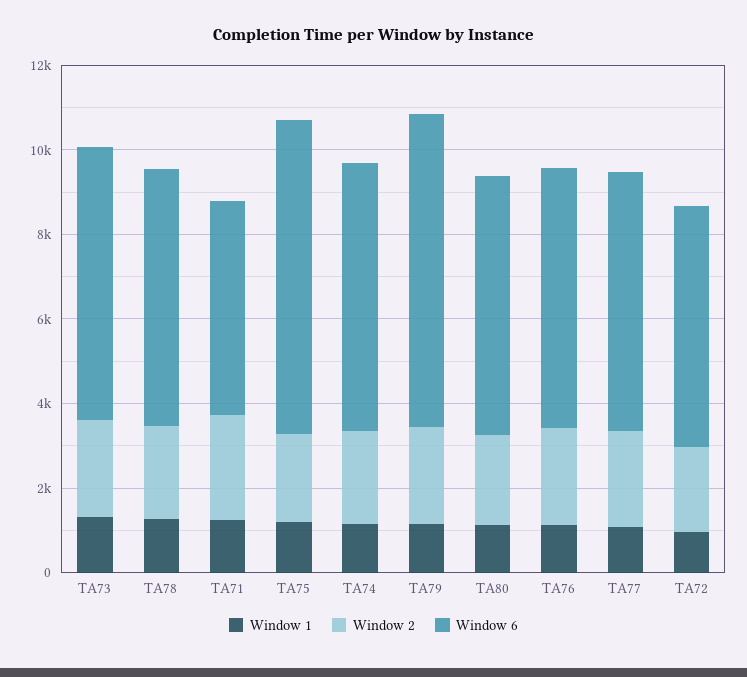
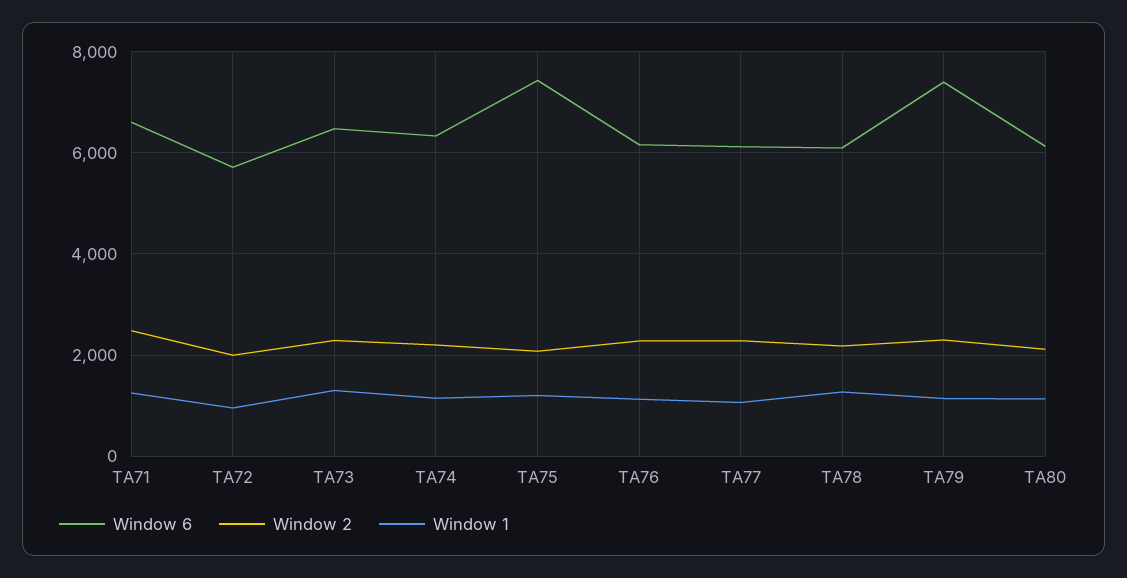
  {
    "Window 1": {
      "TA73": 1400,
      "TA78": 1200,
      "TA71": 1200,
      "TA75": 1200,
      "TA74": 1200,
      "TA79": 1200,
      "TA80": 1200,
      "TA76": 1200,
      "TA77": 1000,
      "TA72": 1000
    },
    "Window 2": {
      "TA73": 2200,
      "TA78": 2200,
      "TA71": 2400,
      "TA75": 2000,
      "TA74": 2200,
      "TA79": 2400,
      "TA80": 2200,
      "TA76": 2200,
      "TA77": 2200,
      "TA72": 2000
    },
    "Window 6": {
      "TA73": 6400,
      "TA78": 6000,
-     "TA71": 5000,
+     "TA71": 6600,
      "TA75": 7400,
      "TA74": 6400,
      "TA79": 7400,
      "TA80": 6200,
      "TA76": 6200,
      "TA77": 6200,
      "TA72": 5800
    }
  }

